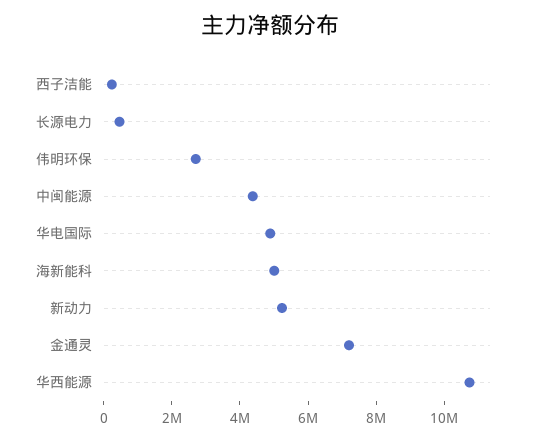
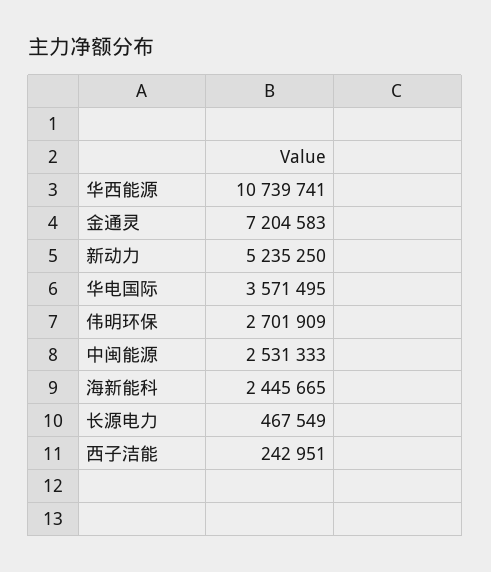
  {
    "西子洁能": 242951,
    "长源电力": 467549,
    "伟明环保": 2701909,
-   "中闽能源": 4500000,
+   "中闽能源": 2531333,
-   "华电国际": 5000000,
+   "华电国际": 3571495,
-   "海新能科": 5000000,
+   "海新能科": 2445665,
    "新动力": 5235250,
    "金通灵": 7204583,
    "华西能源": 10739741
  }

